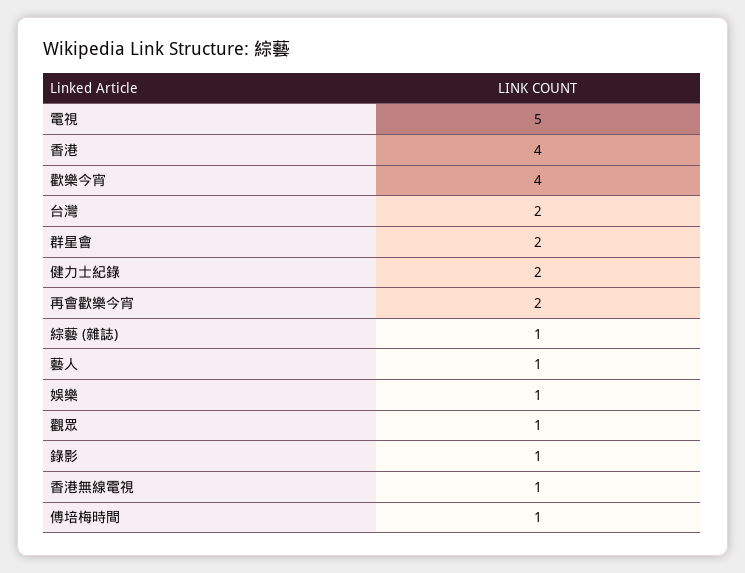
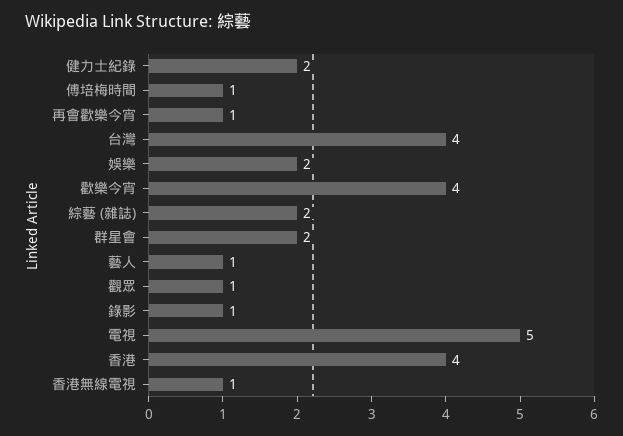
  {
    "電視": 5,
    "香港": 4,
    "歡樂今宵": 4,
-   "台灣": 2,
+   "台灣": 4,
    "群星會": 2,
    "健力士紀錄": 2,
-   "再會歡樂今宵": 2,
+   "再會歡樂今宵": 1,
-   "綜藝 (雜誌)": 1,
+   "綜藝 (雜誌)": 2,
    "藝人": 1,
-   "娛樂": 1,
+   "娛樂": 2,
    "觀眾": 1,
    "錄影": 1,
    "香港無線電視": 1,
    "傅培梅時間": 1
  }

